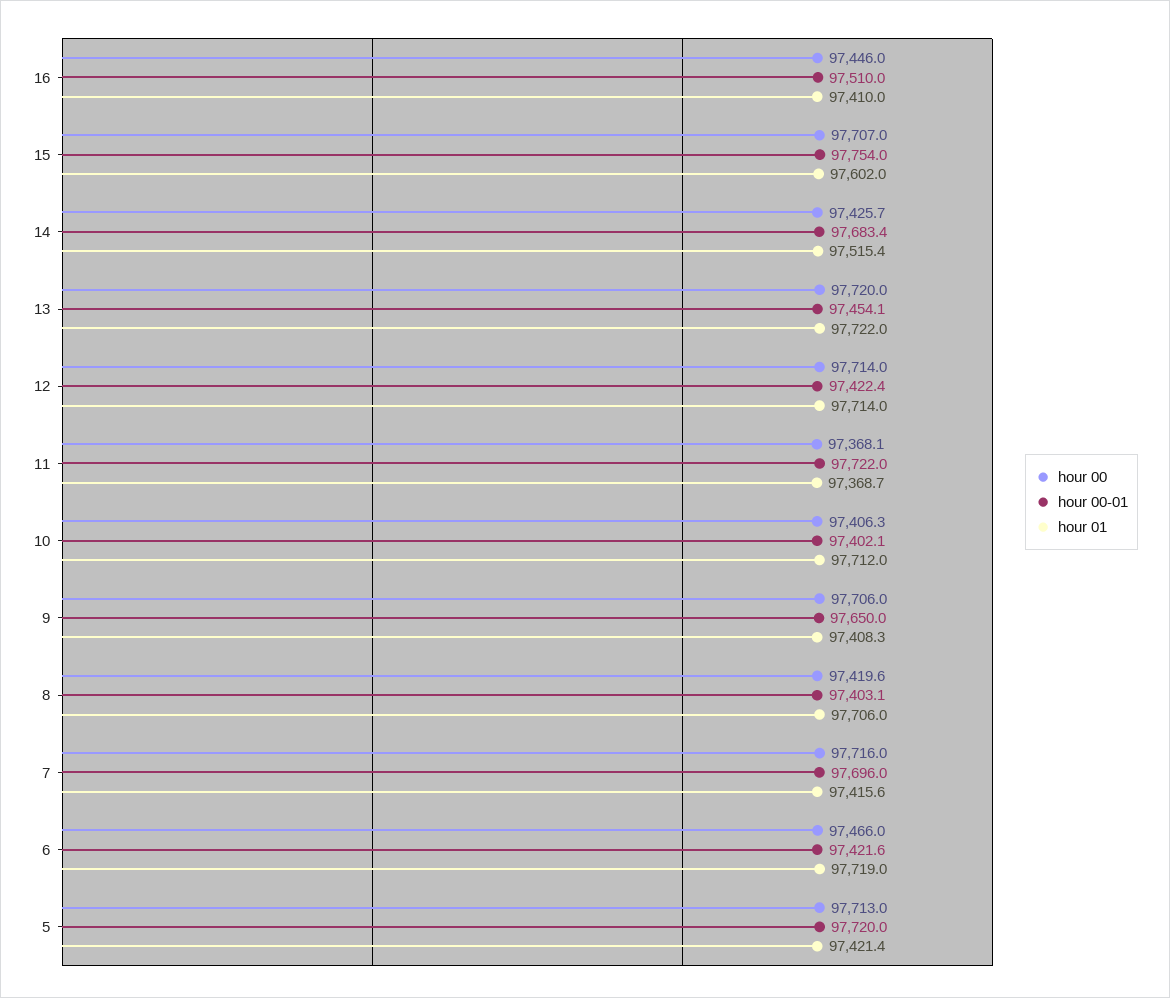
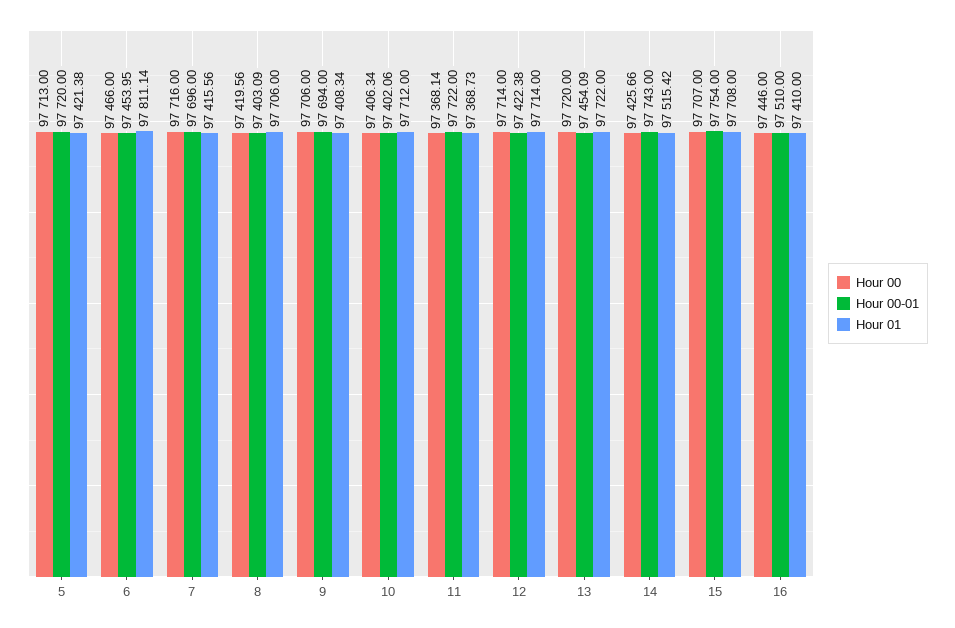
  {
    "hour 00": {
      "16": 97446,
      "15": 97707,
      "14": 97425.66,
      "13": 97720,
      "12": 97714,
      "11": 97368.14,
      "10": 97406.34,
      "9": 97706,
      "8": 97419.56,
      "7": 97716,
      "6": 97466,
      "5": 97713
    },
    "hour 00-01": {
      "16": 97510,
      "15": 97754,
-     "14": 97683.4,
+     "14": 97743,
      "13": 97454.09,
      "12": 97422.38,
      "11": 97722,
      "10": 97402.06,
-     "9": 97650,
+     "9": 97694,
      "8": 97403.09,
      "7": 97696,
-     "6": 97421.6,
+     "6": 97453.95,
      "5": 97720
    },
    "hour 01": {
      "16": 97410,
-     "15": 97602,
+     "15": 97708,
      "14": 97515.42,
      "13": 97722,
      "12": 97714,
      "11": 97368.73,
      "10": 97712,
      "9": 97408.34,
      "8": 97706,
      "7": 97415.56,
-     "6": 97719,
+     "6": 97811.14,
      "5": 97421.38
    }
  }

